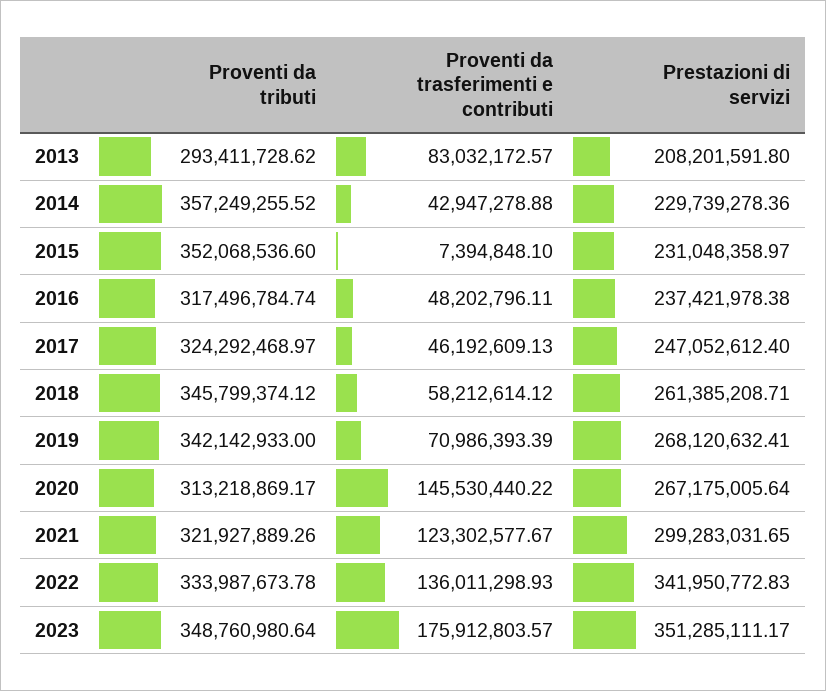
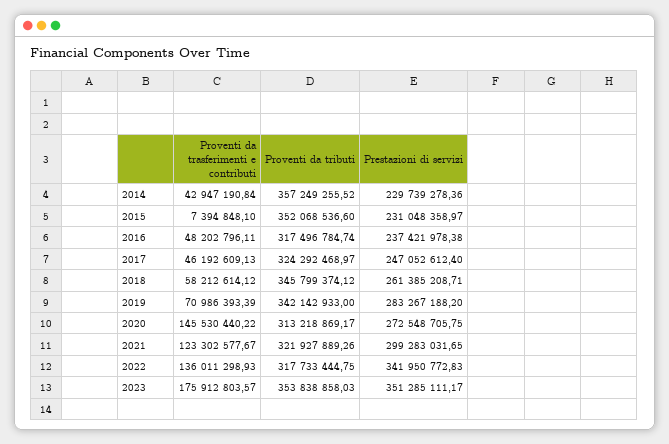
  {
    "Proventi da tributi": {
-     "2013": 293411728.62,
      "2014": 357249255.52,
      "2015": 352068536.6,
      "2016": 317496784.74,
      "2017": 324292468.97,
      "2018": 345799374.12,
      "2019": 342142933,
      "2020": 313218869.17,
      "2021": 321927889.26,
-     "2022": 333987673.78,
+     "2022": 317733444.75,
-     "2023": 348760980.64
+     "2023": 353838858.03
    },
    "Proventi da trasferimenti e contributi": {
-     "2013": 83032172.57,
-     "2014": 42947278.88,
+     "2014": 42947190.84,
      "2015": 7394848.1,
      "2016": 48202796.11,
      "2017": 46192609.13,
      "2018": 58212614.12,
      "2019": 70986393.39,
      "2020": 145530440.22,
      "2021": 123302577.67,
      "2022": 136011298.93,
      "2023": 175912803.57
    },
    "Prestazioni di servizi": {
-     "2013": 208201591.8,
      "2014": 229739278.36,
      "2015": 231048358.97,
      "2016": 237421978.38,
      "2017": 247052612.4,
      "2018": 261385208.71,
-     "2019": 268120632.41,
+     "2019": 283267188.2,
-     "2020": 267175005.64,
+     "2020": 272548705.75,
      "2021": 299283031.65,
      "2022": 341950772.83,
      "2023": 351285111.17
    }
  }

